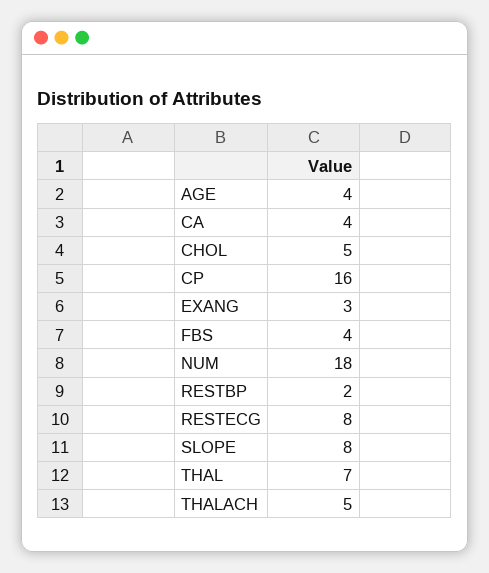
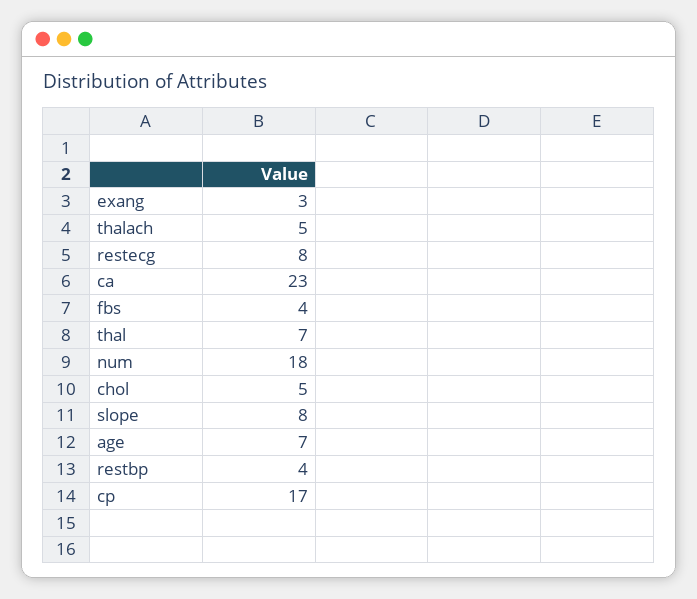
  {
-   "AGE": 4,
+   "AGE": 7,
-   "CA": 4,
+   "CA": 23,
    "CHOL": 5,
-   "CP": 16,
+   "CP": 17,
    "EXANG": 3,
    "FBS": 4,
    "NUM": 18,
-   "RESTBP": 2,
+   "RESTBP": 4,
    "RESTECG": 8,
    "SLOPE": 8,
    "THAL": 7,
    "THALACH": 5
  }

